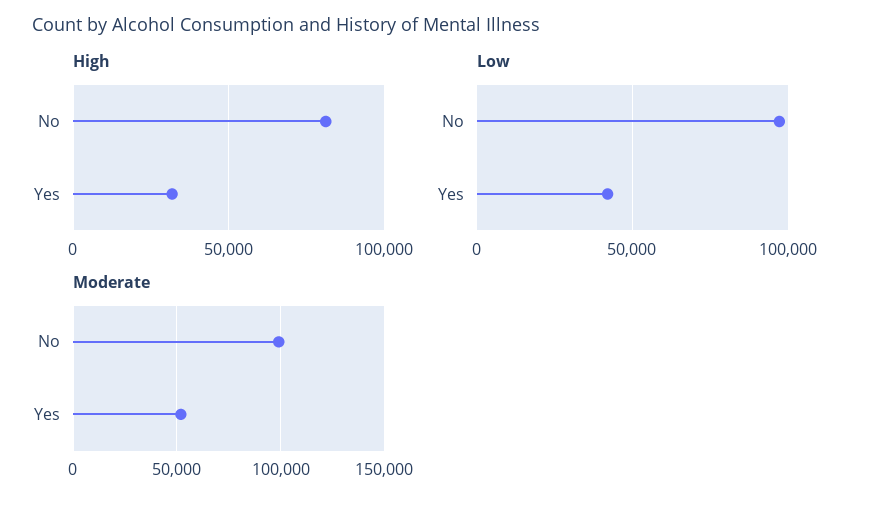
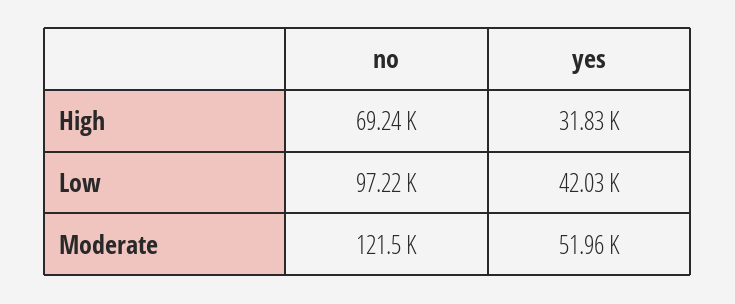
  {
    "High": {
-     "No": 80000,
+     "No": 69240,
      "Yes": 31830
    },
    "Low": {
      "No": 97220,
      "Yes": 42030
    },
    "Moderate": {
-     "No": 100000,
+     "No": 121500,
      "Yes": 51960
    }
  }

